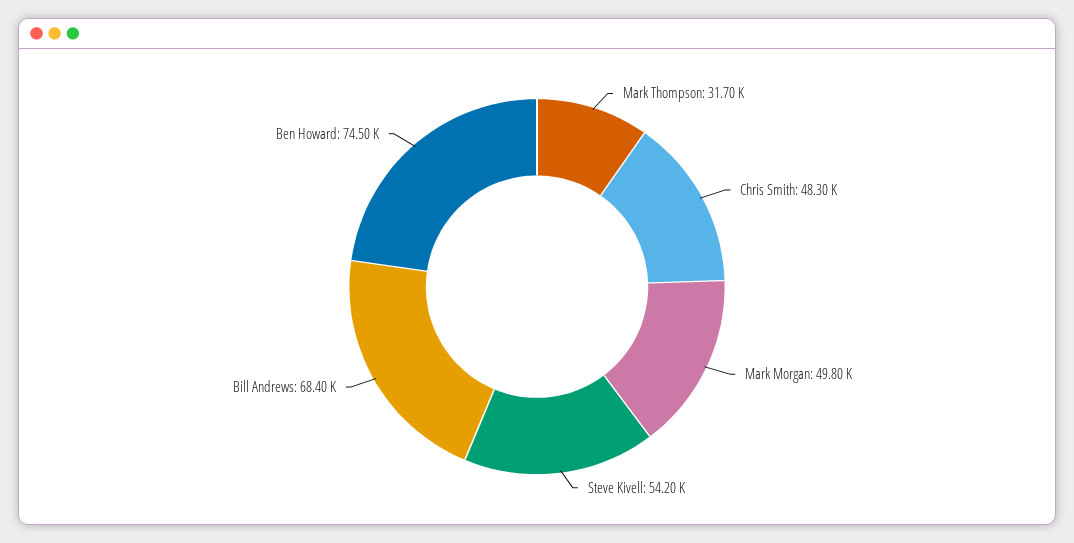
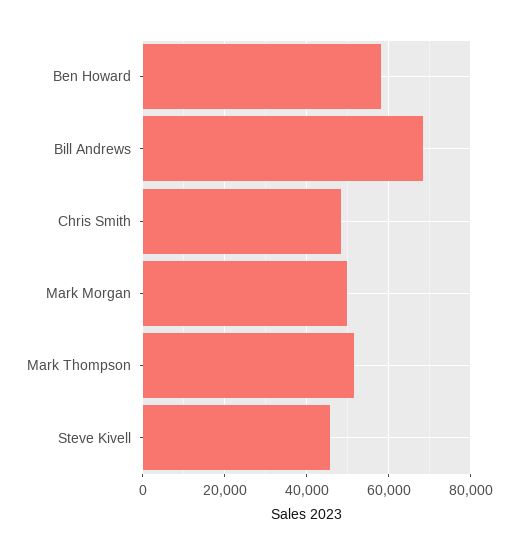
  {
-   "Mark Thompson": 31700,
+   "Mark Thompson": 52000,
    "Chris Smith": 48300,
    "Mark Morgan": 49800,
-   "Steve Kivell": 54200,
+   "Steve Kivell": 46000,
    "Bill Andrews": 68400,
-   "Ben Howard": 74500
+   "Ben Howard": 58000
  }

